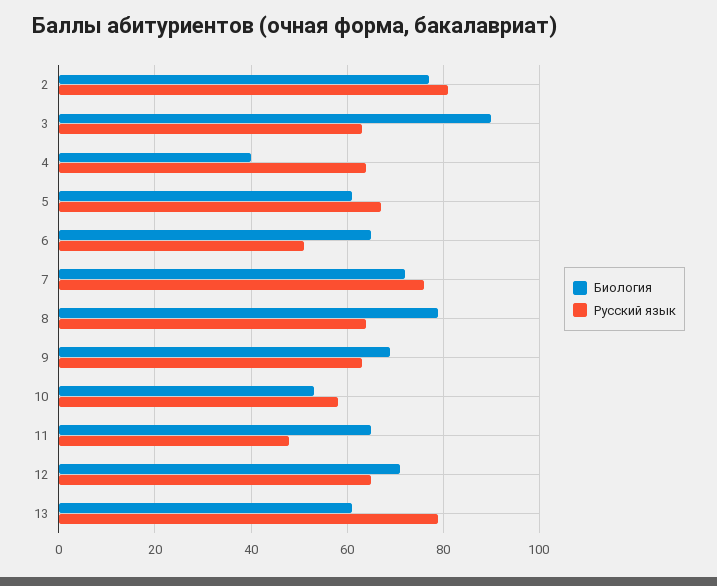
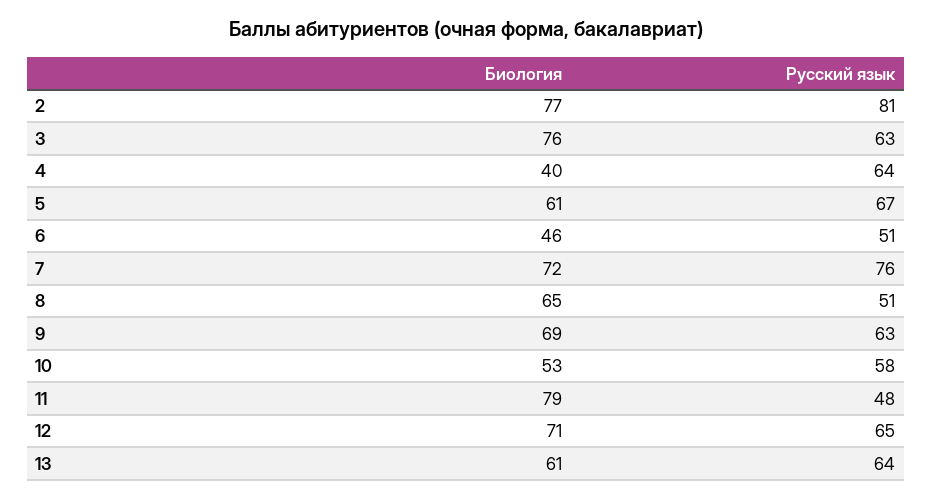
  {
    "Биология": {
      "2": 77,
-     "3": 90,
+     "3": 76,
      "4": 40,
      "5": 61,
-     "6": 65,
+     "6": 46,
      "7": 72,
-     "8": 80,
+     "8": 65,
      "9": 69,
      "10": 53,
-     "11": 65,
+     "11": 79,
      "12": 71,
      "13": 61
    },
    "Русский язык": {
      "2": 81,
      "3": 63,
      "4": 64,
      "5": 67,
      "6": 51,
      "7": 76,
-     "8": 65,
+     "8": 51,
      "9": 63,
      "10": 58,
      "11": 48,
      "12": 65,
-     "13": 80
+     "13": 64
    }
  }

